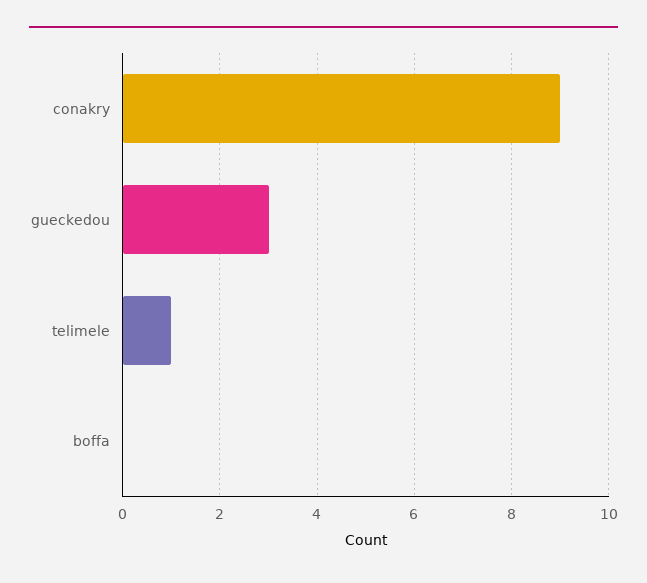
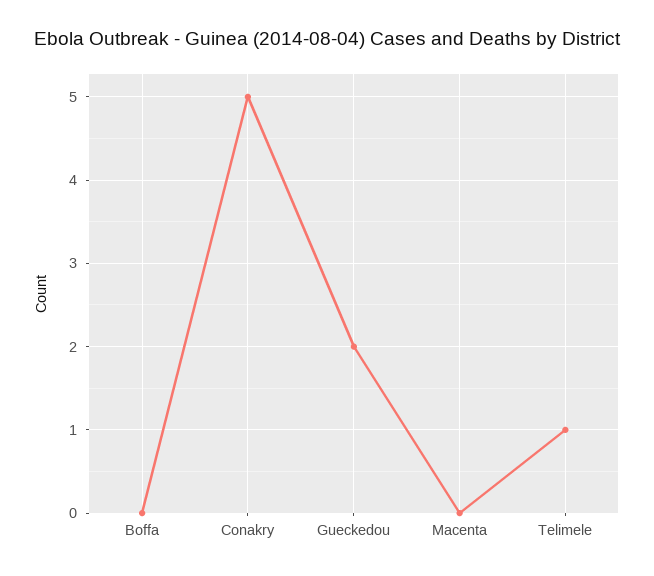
  {
-   "conakry": 9,
+   "conakry": 5,
-   "gueckedou": 3,
+   "gueckedou": 2,
    "telimele": 1,
-   "boffa": 0
+   "boffa": 0,
+   "Macenta": 0
  }

